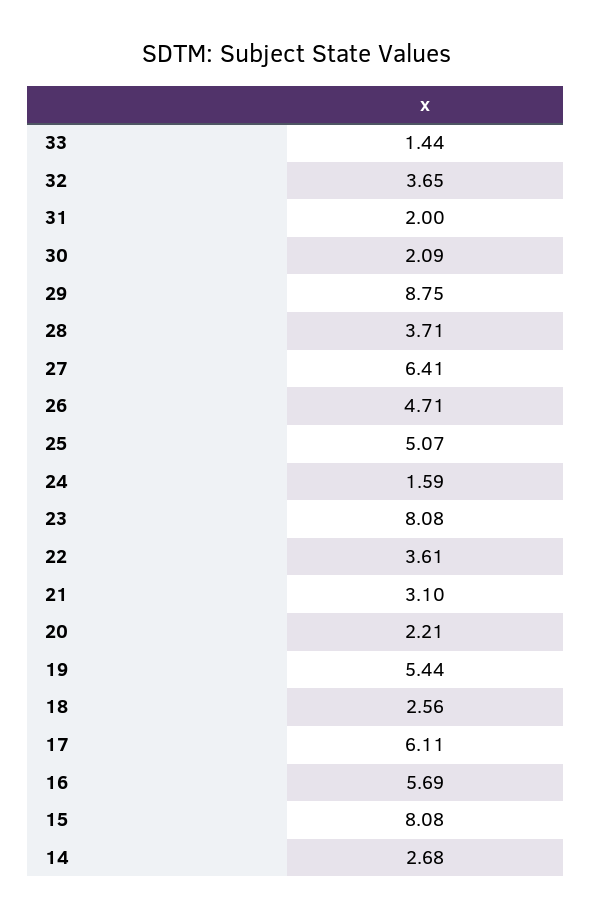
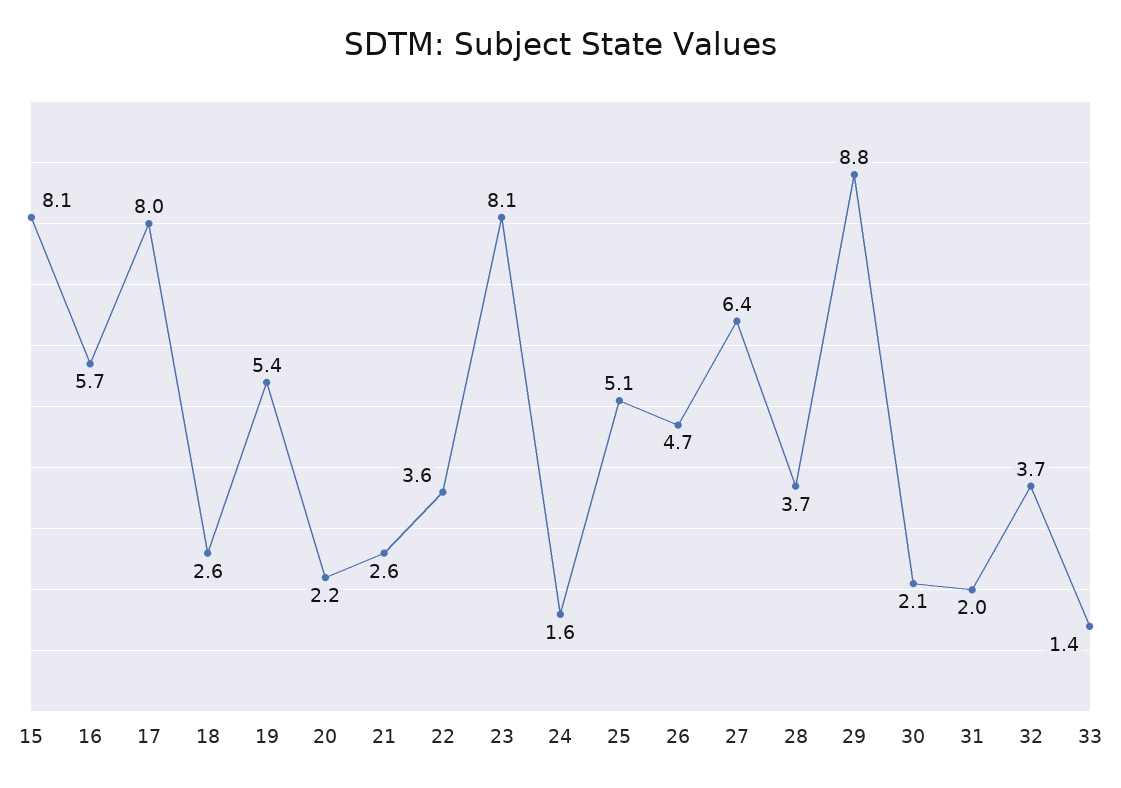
  {
    "33": 1.44,
    "32": 3.65,
    "31": 2,
    "30": 2.09,
    "29": 8.75,
    "28": 3.71,
    "27": 6.41,
    "26": 4.71,
    "25": 5.07,
    "24": 1.59,
    "23": 8.08,
    "22": 3.61,
-   "21": 3.1,
+   "21": 2.6,
    "20": 2.21,
    "19": 5.44,
    "18": 2.56,
-   "17": 6.11,
+   "17": 8,
    "16": 5.69,
-   "15": 8.08,
+   "15": 8.08
-   "14": 2.68
  }

